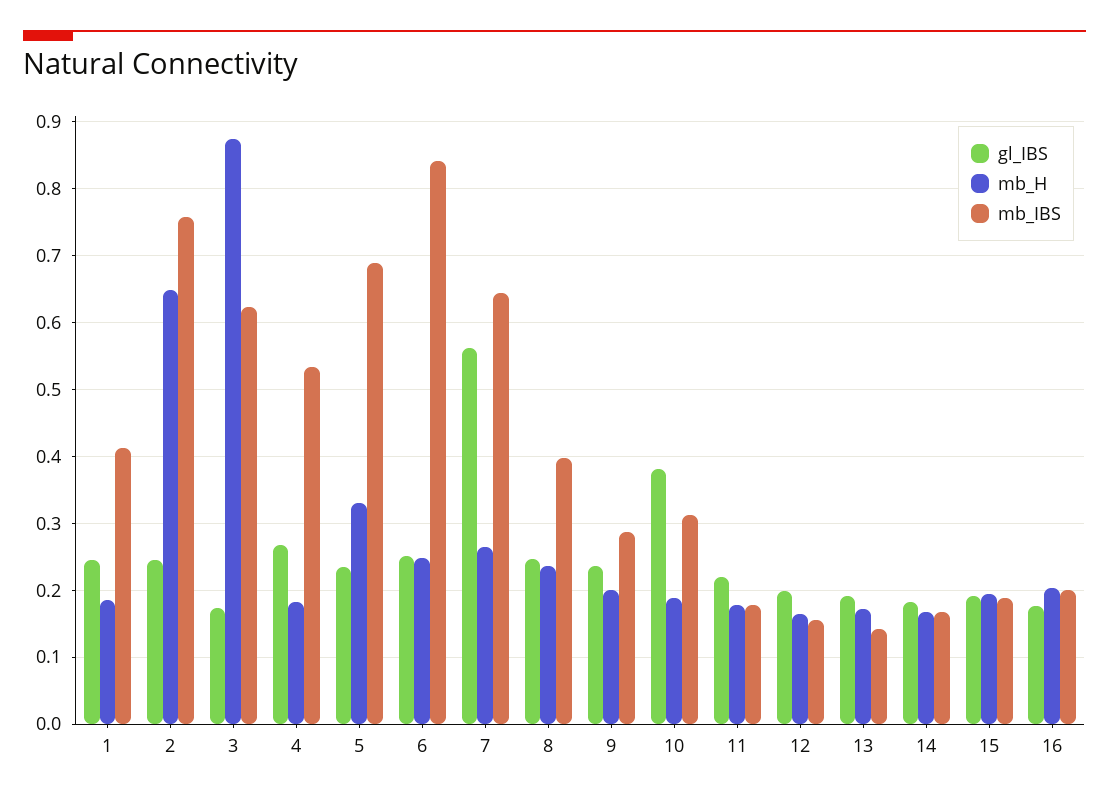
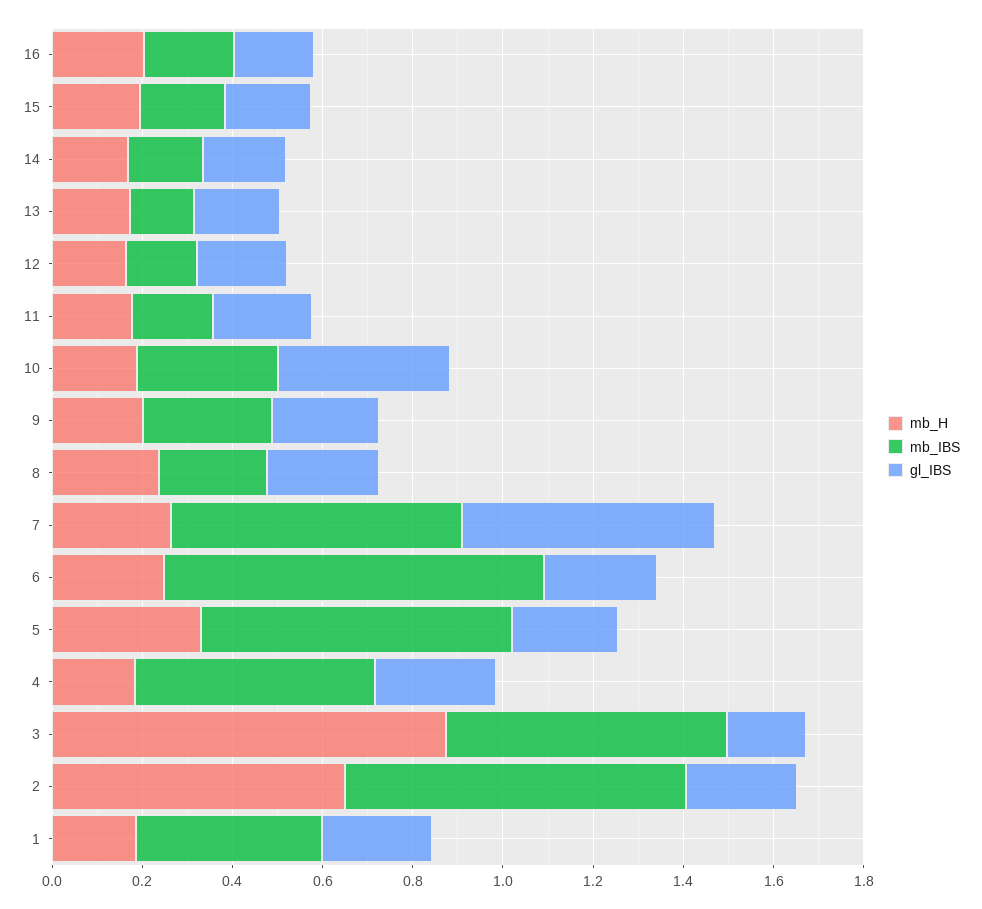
  {
    "gl_IBS": {
      "1": 0.25,
      "2": 0.25,
      "3": 0.17,
      "4": 0.27,
      "5": 0.24,
      "6": 0.25,
      "7": 0.56,
      "8": 0.25,
      "9": 0.24,
      "10": 0.38,
      "11": 0.22,
      "12": 0.2,
      "13": 0.19,
      "14": 0.18,
      "15": 0.19,
      "16": 0.18
    },
    "mb_H": {
      "1": 0.19,
      "2": 0.65,
      "3": 0.87,
      "4": 0.18,
      "5": 0.33,
      "6": 0.25,
      "7": 0.26,
      "8": 0.24,
      "9": 0.2,
      "10": 0.19,
      "11": 0.18,
      "12": 0.17,
      "13": 0.17,
      "14": 0.17,
      "15": 0.2,
      "16": 0.2
    },
    "mb_IBS": {
      "1": 0.41,
      "2": 0.76,
      "3": 0.62,
      "4": 0.53,
      "5": 0.69,
      "6": 0.84,
      "7": 0.65,
-     "8": 0.4,
+     "8": 0.25,
      "9": 0.29,
      "10": 0.31,
      "11": 0.18,
      "12": 0.16,
      "13": 0.14,
      "14": 0.17,
      "15": 0.19,
      "16": 0.2
    }
  }

